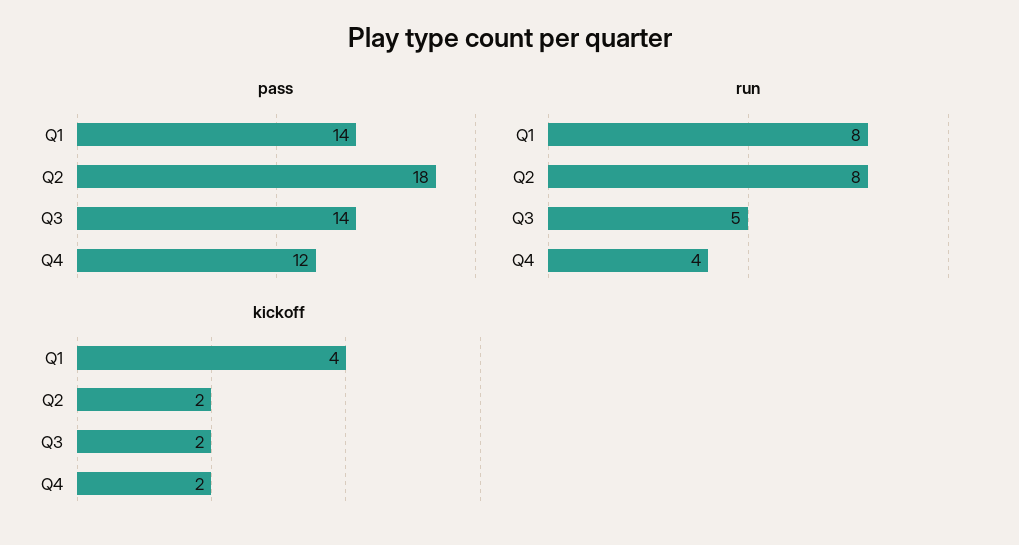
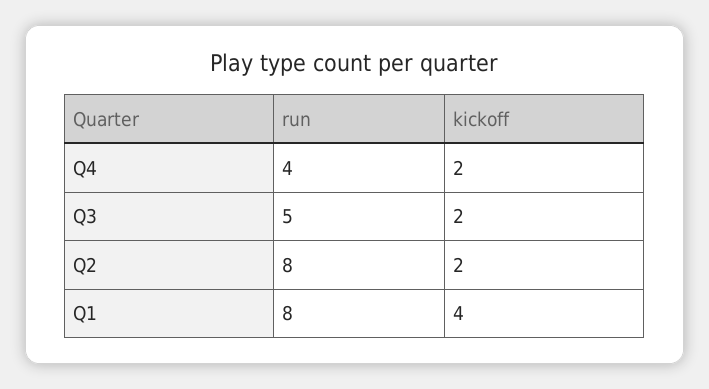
  {
-   "pass": {
-     "Q1": 14,
-     "Q2": 18,
-     "Q3": 14,
-     "Q4": 12
-   },
    "run": {
      "Q1": 8,
      "Q2": 8,
      "Q3": 5,
      "Q4": 4
    },
    "kickoff": {
      "Q1": 4,
      "Q2": 2,
      "Q3": 2,
      "Q4": 2
    }
  }

